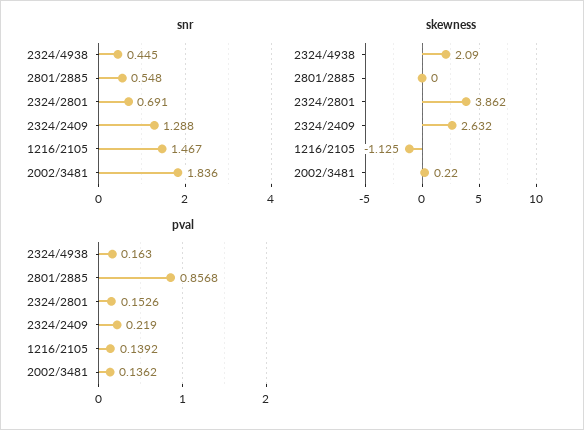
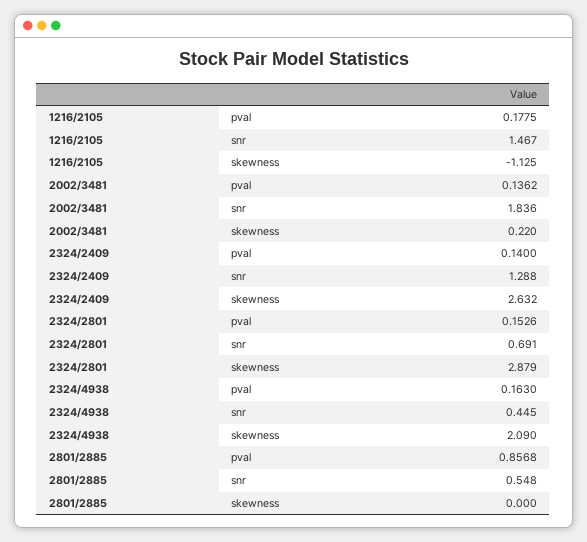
  {
    "snr": {
      "2324/4938": 0.445,
      "2801/2885": 0.548,
      "2324/2801": 0.691,
      "2324/2409": 1.288,
      "1216/2105": 1.467,
      "2002/3481": 1.836
    },
    "skewness": {
      "2324/4938": 2.09,
      "2801/2885": 0,
-     "2324/2801": 3.862,
+     "2324/2801": 2.879,
      "2324/2409": 2.632,
      "1216/2105": -1.125,
      "2002/3481": 0.22
    },
    "pval": {
      "2324/4938": 0.163,
      "2801/2885": 0.8568,
      "2324/2801": 0.1526,
-     "2324/2409": 0.219,
+     "2324/2409": 0.14,
-     "1216/2105": 0.1392,
+     "1216/2105": 0.1775,
      "2002/3481": 0.1362
    }
  }

